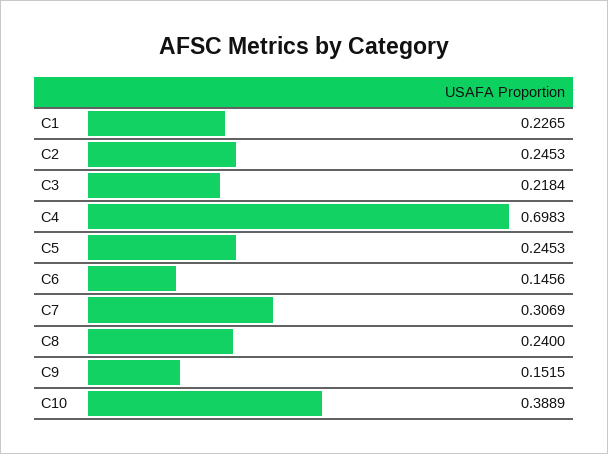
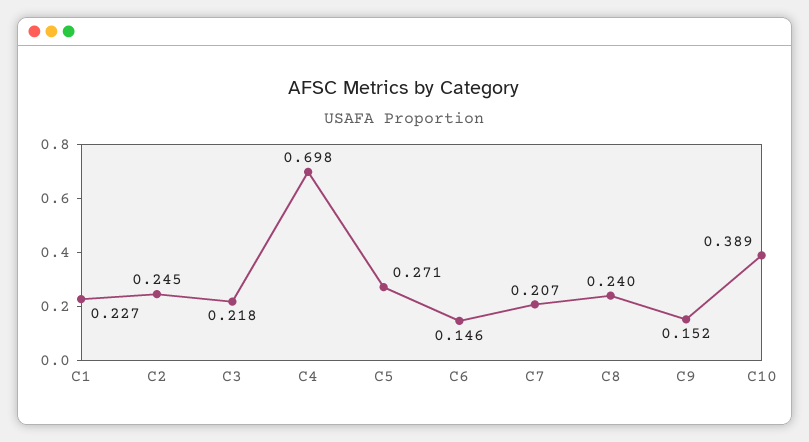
  {
    "C1": 0.2265,
    "C2": 0.2453,
    "C3": 0.2184,
    "C4": 0.6983,
-   "C5": 0.2453,
+   "C5": 0.271,
    "C6": 0.1456,
-   "C7": 0.3069,
+   "C7": 0.207,
    "C8": 0.24,
    "C9": 0.1515,
    "C10": 0.3889
  }

